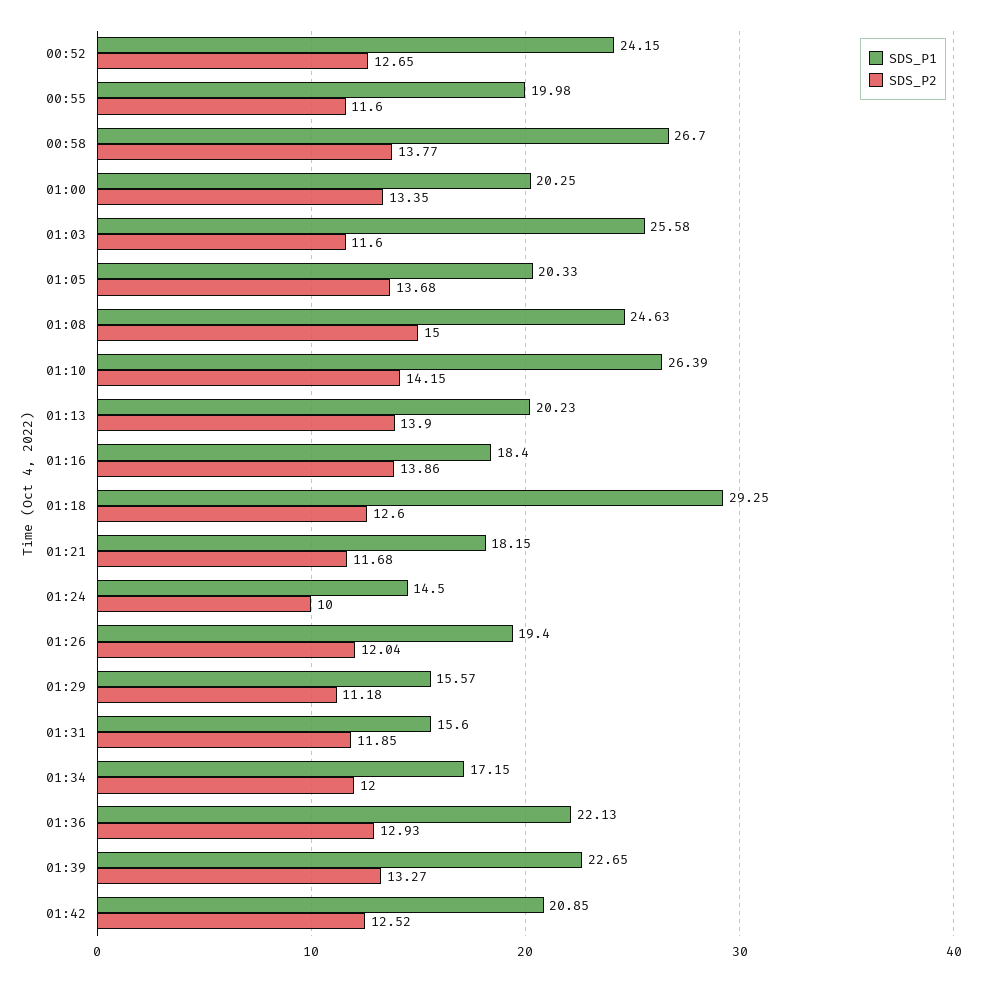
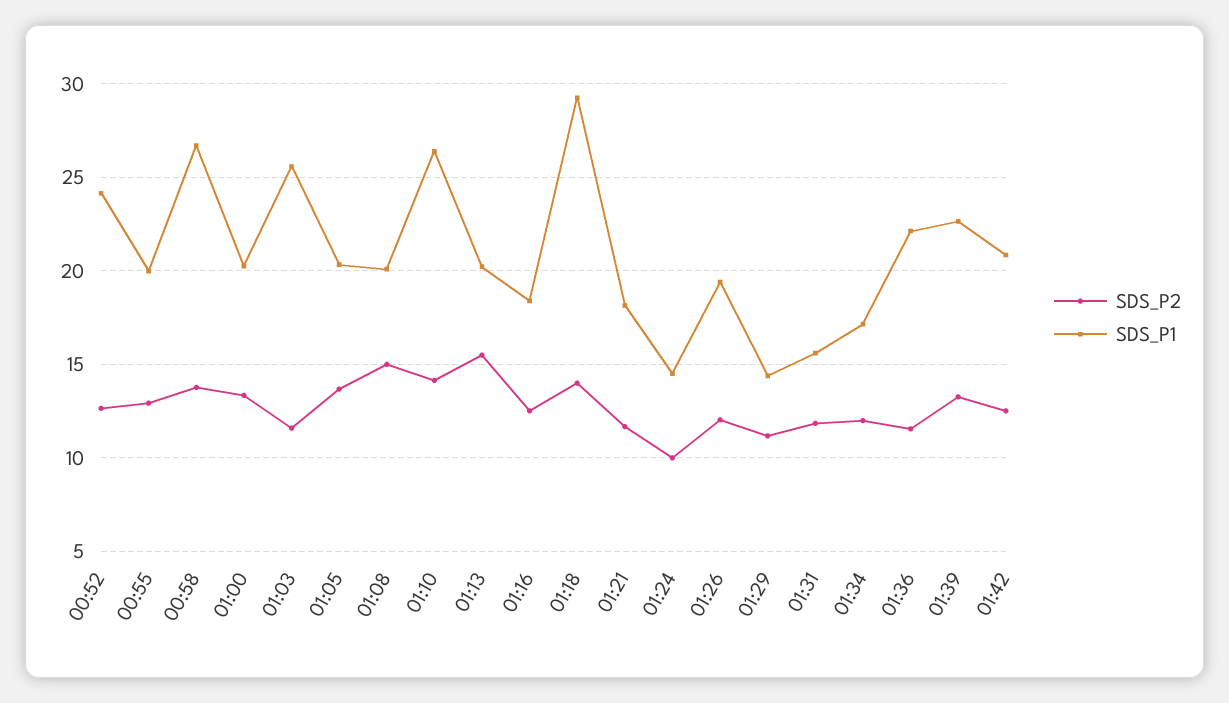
  {
    "SDS_P1": {
      "00:52": 24.15,
      "00:55": 19.98,
      "00:58": 26.7,
      "01:00": 20.25,
      "01:03": 25.58,
      "01:05": 20.33,
-     "01:08": 24.63,
+     "01:08": 20,
      "01:10": 26.39,
      "01:13": 20.23,
      "01:16": 18.4,
      "01:18": 29.25,
      "01:21": 18.15,
      "01:24": 14.5,
      "01:26": 19.4,
-     "01:29": 15.57,
+     "01:29": 14.5,
      "01:31": 15.6,
      "01:34": 17.15,
      "01:36": 22.13,
      "01:39": 22.65,
      "01:42": 20.85
    },
    "SDS_P2": {
      "00:52": 12.65,
-     "00:55": 11.6,
+     "00:55": 13,
      "00:58": 13.77,
      "01:00": 13.35,
      "01:03": 11.6,
      "01:05": 13.68,
      "01:08": 15,
      "01:10": 14.15,
-     "01:13": 13.9,
+     "01:13": 15.5,
-     "01:16": 13.86,
+     "01:16": 12.5,
-     "01:18": 12.6,
+     "01:18": 14,
      "01:21": 11.68,
      "01:24": 10,
      "01:26": 12.04,
      "01:29": 11.18,
      "01:31": 11.85,
      "01:34": 12,
-     "01:36": 12.93,
+     "01:36": 11.5,
      "01:39": 13.27,
      "01:42": 12.52
    }
  }

